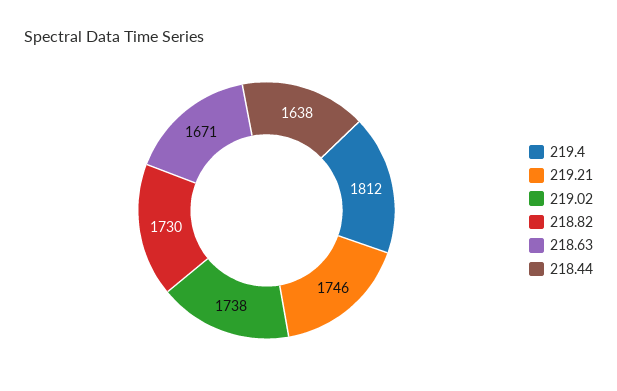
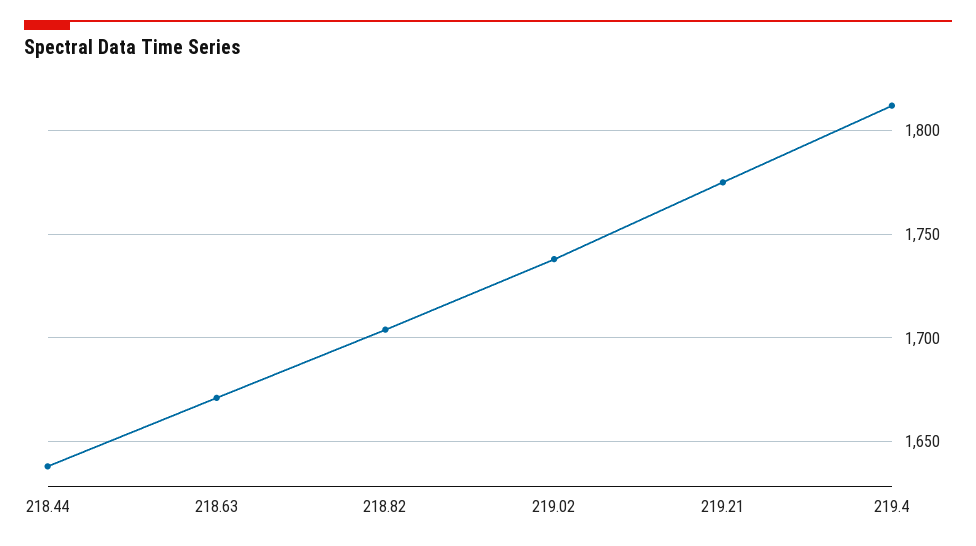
  {
    "219.4": 1812,
-   "219.21": 1746,
+   "219.21": 1775,
    "219.02": 1738,
-   "218.82": 1730,
+   "218.82": 1705,
    "218.63": 1671,
    "218.44": 1638
  }

